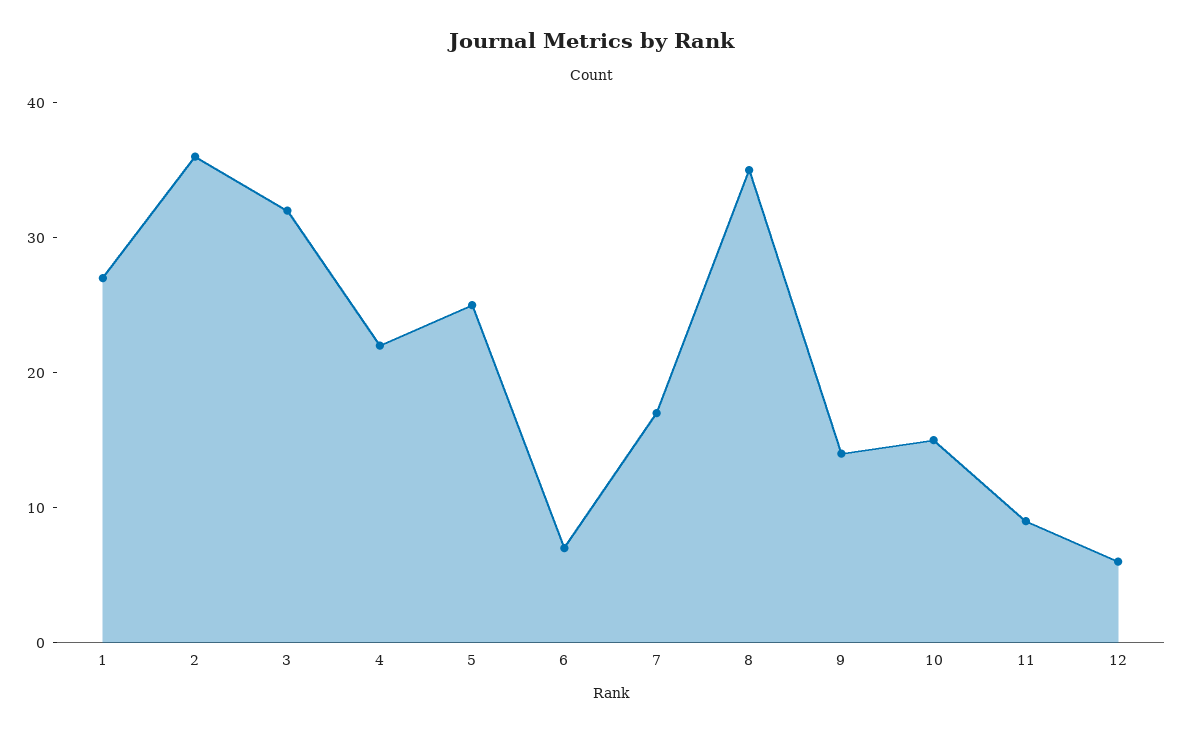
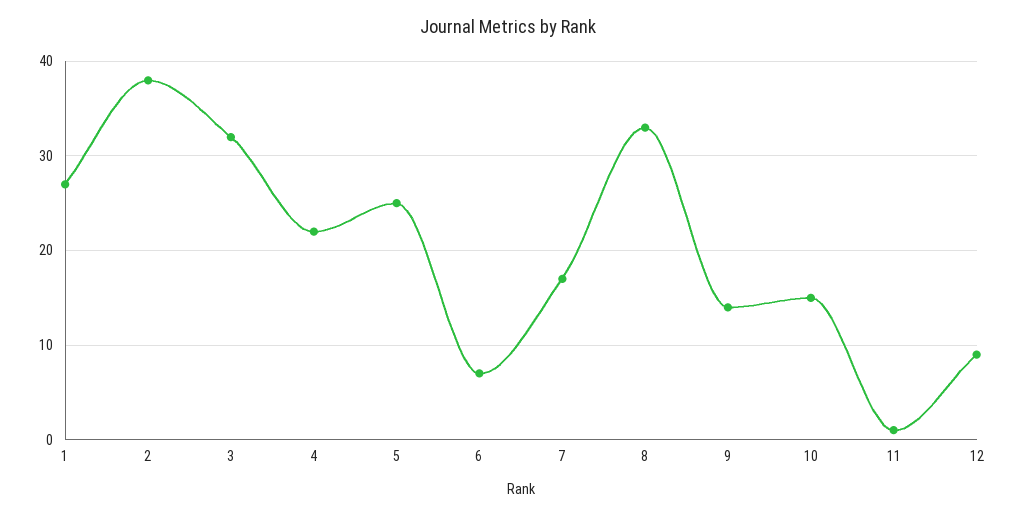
  {
    "1": 27,
-   "2": 36,
+   "2": 38,
    "3": 32,
    "4": 22,
    "5": 25,
    "6": 7,
    "7": 17,
-   "8": 35,
+   "8": 33,
    "9": 14,
    "10": 15,
-   "11": 9,
+   "11": 1,
-   "12": 6
+   "12": 9
  }

